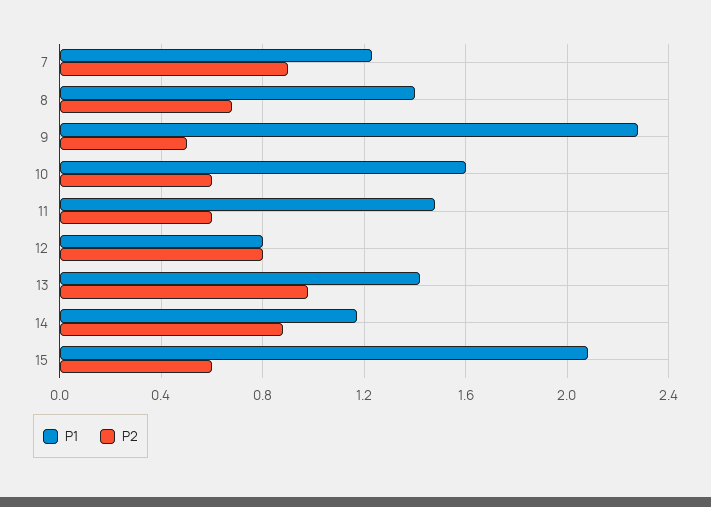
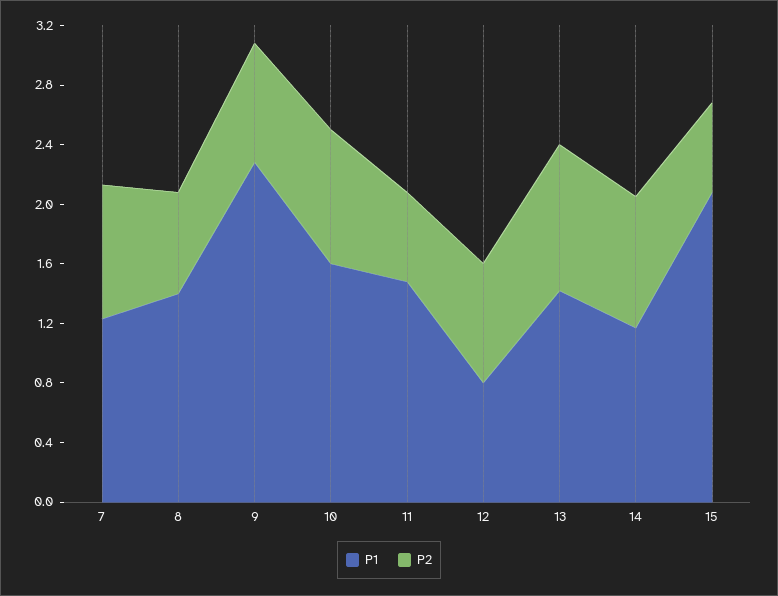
  {
    "P1": {
      "7": 1.25,
      "8": 1.4,
      "9": 2.3,
      "10": 1.6,
      "11": 1.5,
      "12": 0.8,
      "13": 1.4,
      "14": 1.15,
      "15": 2.1
    },
    "P2": {
      "7": 0.9,
      "8": 0.7,
-     "9": 0.5,
+     "9": 0.8,
-     "10": 0.6,
+     "10": 0.9,
      "11": 0.6,
      "12": 0.8,
      "13": 1,
      "14": 0.9,
      "15": 0.6
    }
  }

